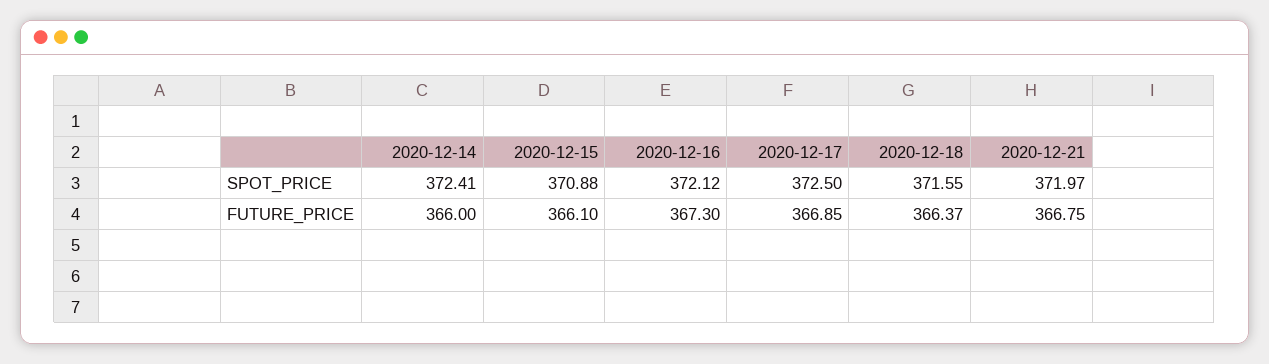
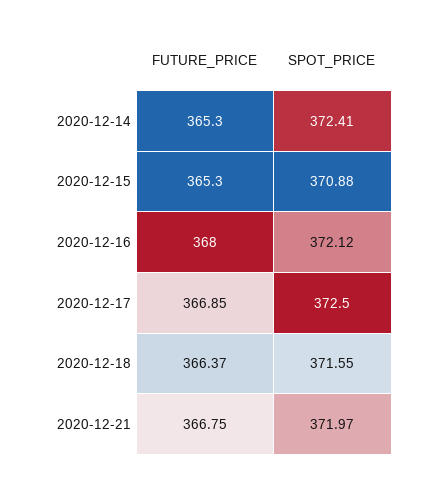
  {
    "2020-12-14": {
      "SPOT_PRICE": 372.41,
-     "FUTURE_PRICE": 366
+     "FUTURE_PRICE": 365.3
    },
    "2020-12-15": {
      "SPOT_PRICE": 370.88,
-     "FUTURE_PRICE": 366.1
+     "FUTURE_PRICE": 365.3
    },
    "2020-12-16": {
      "SPOT_PRICE": 372.12,
-     "FUTURE_PRICE": 367.3
+     "FUTURE_PRICE": 368
    },
    "2020-12-17": {
      "SPOT_PRICE": 372.5,
      "FUTURE_PRICE": 366.85
    },
    "2020-12-18": {
      "SPOT_PRICE": 371.55,
      "FUTURE_PRICE": 366.37
    },
    "2020-12-21": {
      "SPOT_PRICE": 371.97,
      "FUTURE_PRICE": 366.75
    }
  }

